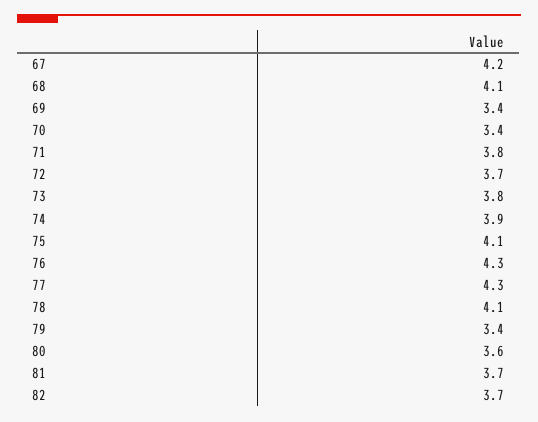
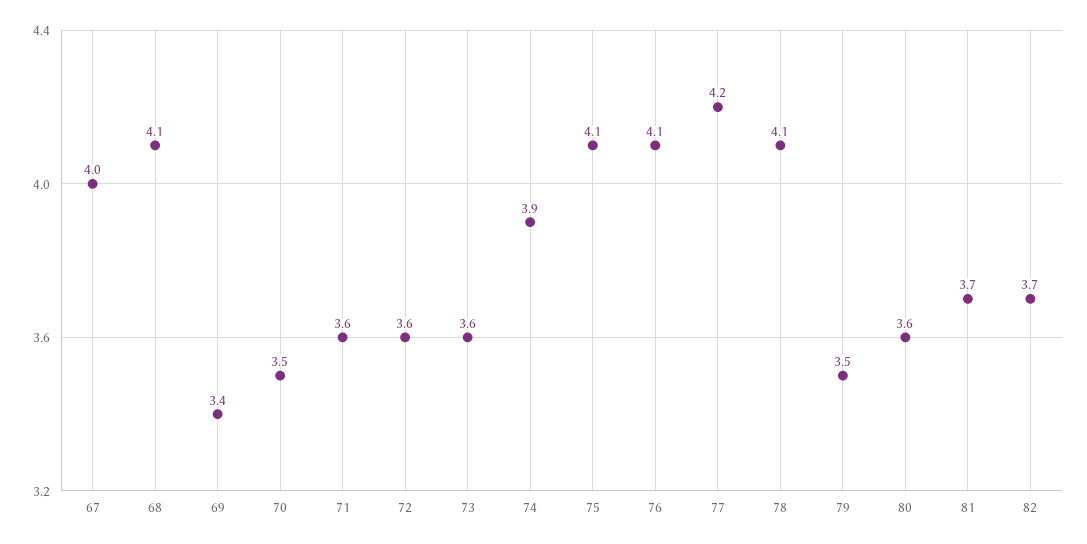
  {
-   "67": 4.2,
+   "67": 4,
    "68": 4.1,
    "69": 3.4,
-   "70": 3.4,
+   "70": 3.5,
-   "71": 3.8,
+   "71": 3.6,
-   "72": 3.7,
+   "72": 3.6,
-   "73": 3.8,
+   "73": 3.6,
    "74": 3.9,
    "75": 4.1,
-   "76": 4.3,
+   "76": 4.1,
-   "77": 4.3,
+   "77": 4.2,
    "78": 4.1,
-   "79": 3.4,
+   "79": 3.5,
    "80": 3.6,
    "81": 3.7,
    "82": 3.7
  }

